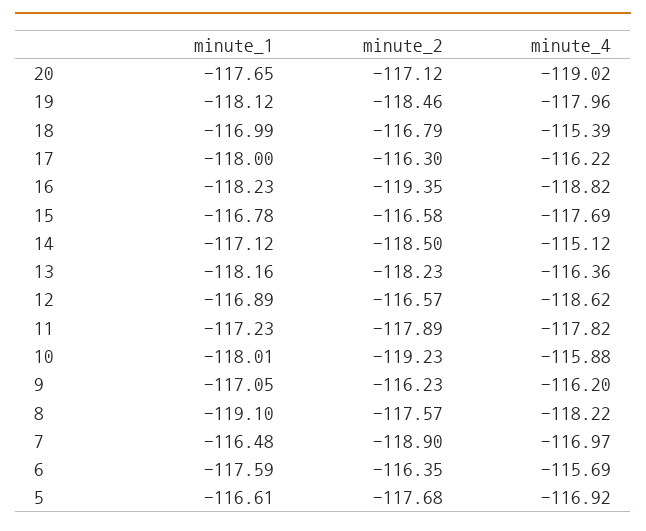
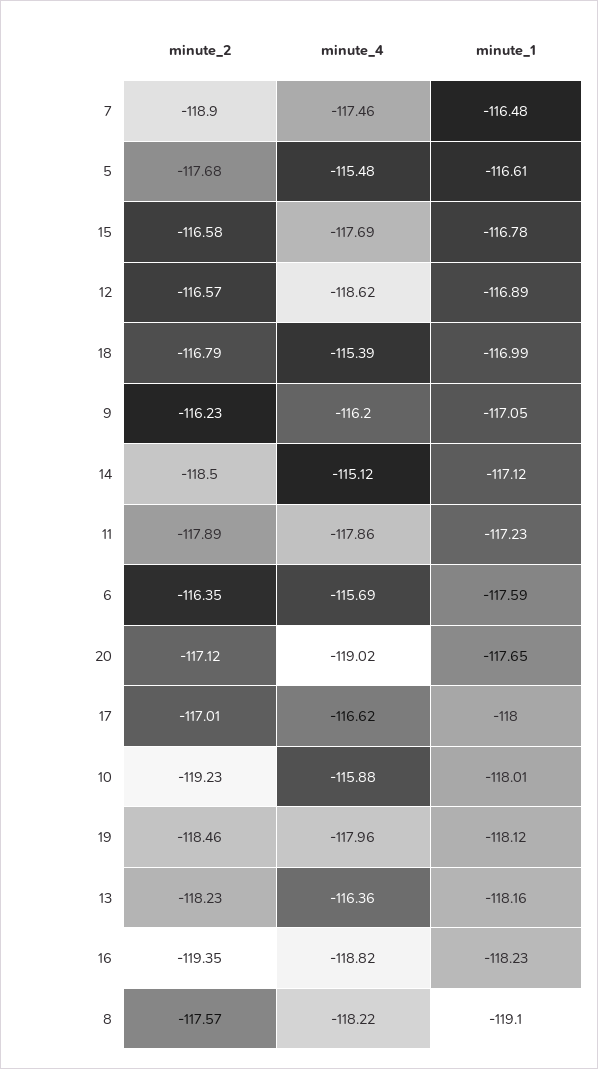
  {
    "minute_1": {
      "20": -117.65,
      "19": -118.12,
      "18": -116.99,
      "17": -118,
      "16": -118.23,
      "15": -116.78,
      "14": -117.12,
      "13": -118.16,
      "12": -116.89,
      "11": -117.23,
      "10": -118.01,
      "9": -117.05,
      "8": -119.1,
      "7": -116.48,
      "6": -117.59,
      "5": -116.61
    },
    "minute_2": {
      "20": -117.12,
      "19": -118.46,
      "18": -116.79,
-     "17": -116.3,
+     "17": -117.01,
      "16": -119.35,
      "15": -116.58,
      "14": -118.5,
      "13": -118.23,
      "12": -116.57,
      "11": -117.89,
      "10": -119.23,
      "9": -116.23,
      "8": -117.57,
      "7": -118.9,
      "6": -116.35,
      "5": -117.68
    },
    "minute_4": {
      "20": -119.02,
      "19": -117.96,
      "18": -115.39,
-     "17": -116.22,
+     "17": -116.62,
      "16": -118.82,
      "15": -117.69,
      "14": -115.12,
      "13": -116.36,
      "12": -118.62,
-     "11": -117.82,
+     "11": -117.86,
      "10": -115.88,
      "9": -116.2,
      "8": -118.22,
-     "7": -116.97,
+     "7": -117.46,
      "6": -115.69,
-     "5": -116.92
+     "5": -115.48
    }
  }

